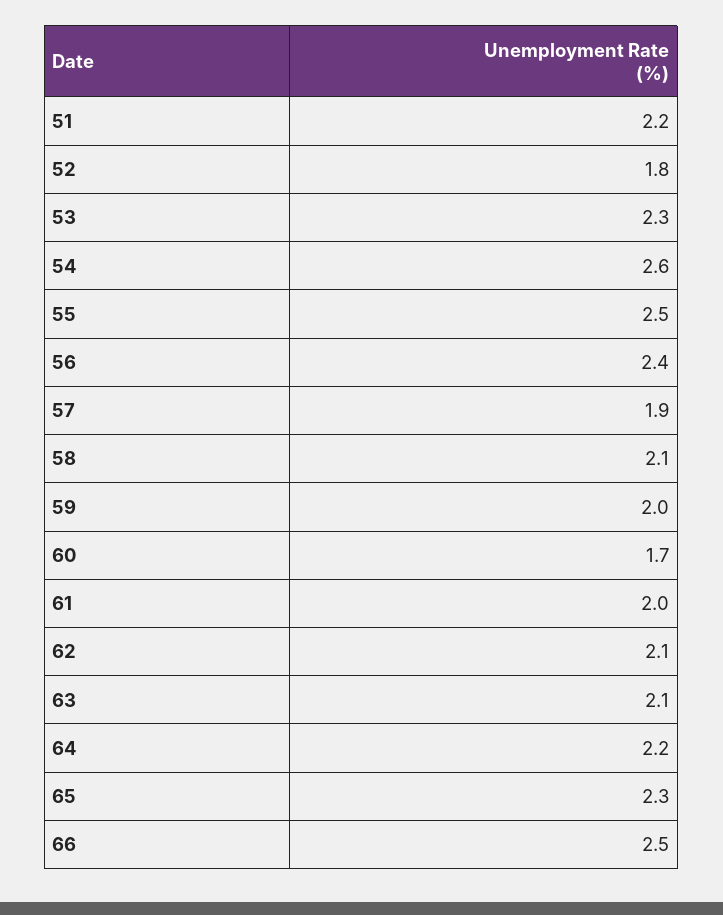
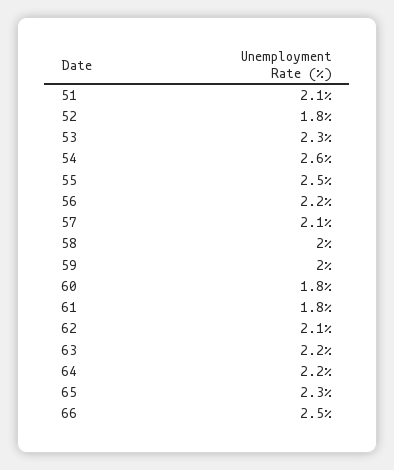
  {
-   "51": 2.2,
+   "51": 2.1,
    "52": 1.8,
    "53": 2.3,
    "54": 2.6,
    "55": 2.5,
-   "56": 2.4,
+   "56": 2.2,
-   "57": 1.9,
+   "57": 2.1,
-   "58": 2.1,
+   "58": 2,
    "59": 2,
-   "60": 1.7,
+   "60": 1.8,
-   "61": 2,
+   "61": 1.8,
    "62": 2.1,
-   "63": 2.1,
+   "63": 2.2,
    "64": 2.2,
    "65": 2.3,
    "66": 2.5
  }

